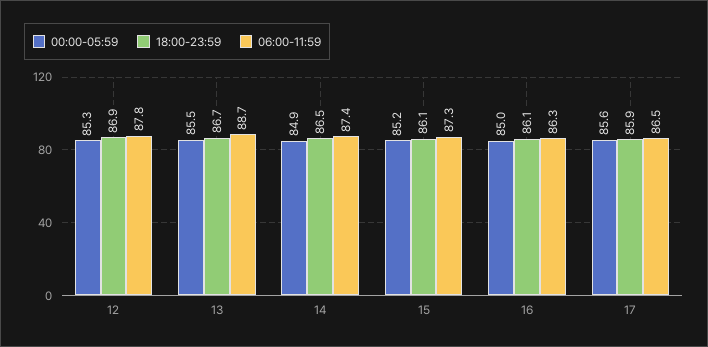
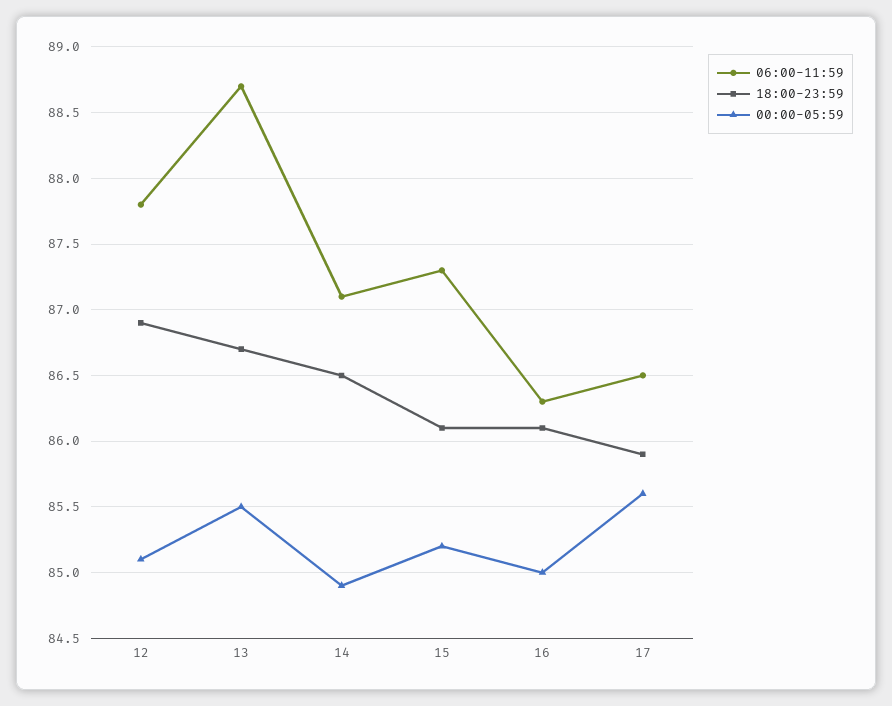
  {
    "00:00-05:59": {
-     "12": 85.3,
+     "12": 85.1,
      "13": 85.5,
      "14": 84.9,
      "15": 85.2,
      "16": 85,
      "17": 85.6
    },
    "18:00-23:59": {
      "12": 86.9,
      "13": 86.7,
      "14": 86.5,
      "15": 86.1,
      "16": 86.1,
      "17": 85.9
    },
    "06:00-11:59": {
      "12": 87.8,
      "13": 88.7,
-     "14": 87.4,
+     "14": 87.1,
      "15": 87.3,
      "16": 86.3,
      "17": 86.5
    }
  }

